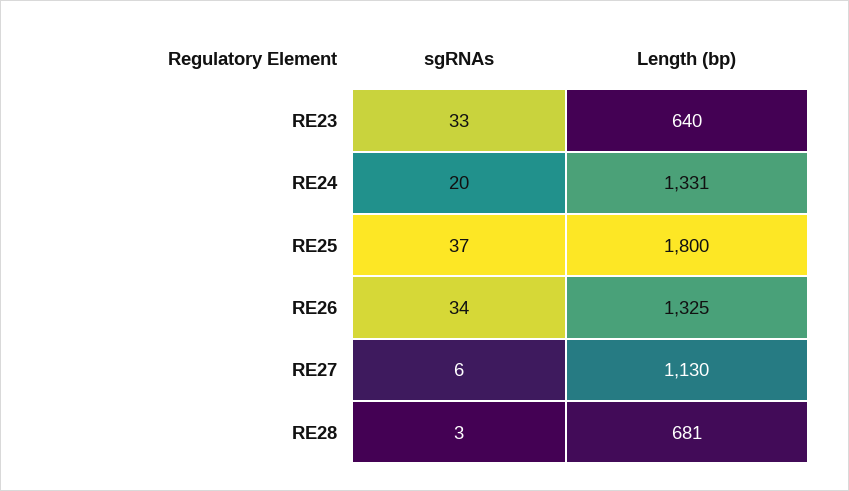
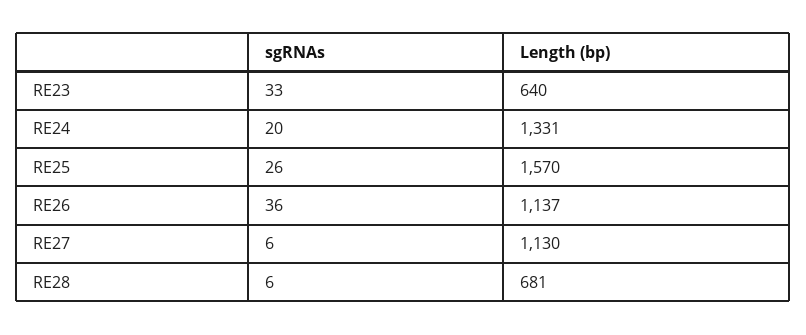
  {
    "sgRNAs": {
      "RE23": 33,
      "RE24": 20,
-     "RE25": 37,
+     "RE25": 26,
-     "RE26": 34,
+     "RE26": 36,
      "RE27": 6,
-     "RE28": 3
+     "RE28": 6
    },
    "Length (bp)": {
      "RE23": 640,
      "RE24": 1331,
-     "RE25": 1800,
+     "RE25": 1570,
-     "RE26": 1325,
+     "RE26": 1137,
      "RE27": 1130,
      "RE28": 681
    }
  }

